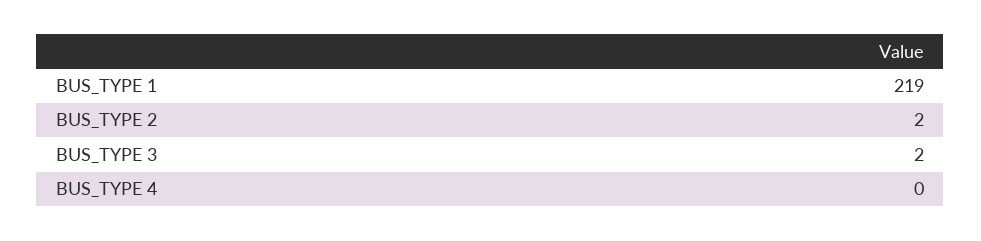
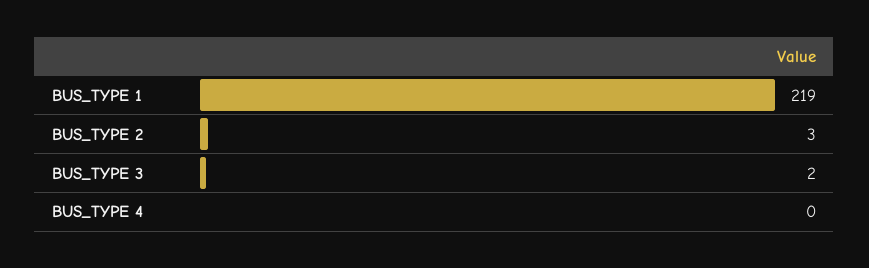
  {
    "BUS_TYPE 1": 219,
-   "BUS_TYPE 2": 2,
+   "BUS_TYPE 2": 3,
    "BUS_TYPE 3": 2,
    "BUS_TYPE 4": 0
  }

